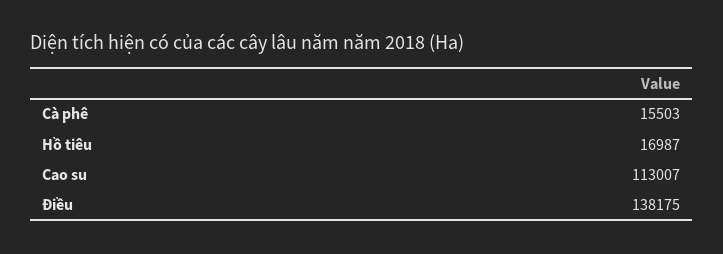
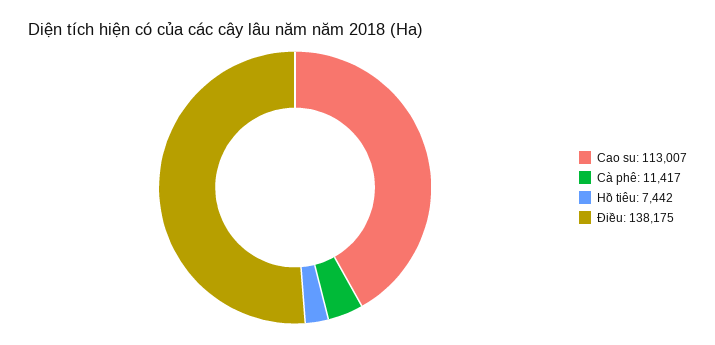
  {
-   "Cà phê": 15503,
+   "Cà phê": 11417,
-   "Hồ tiêu": 16987,
+   "Hồ tiêu": 7442,
    "Cao su": 113007,
    "Điều": 138175
  }

